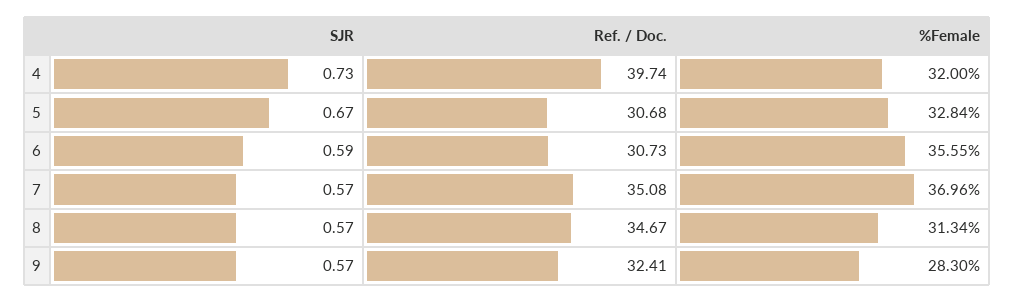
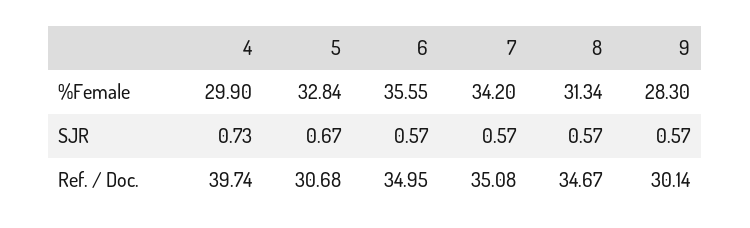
  {
    "SJR": {
      "4": 0.73,
      "5": 0.67,
-     "6": 0.59,
+     "6": 0.57,
      "7": 0.57,
      "8": 0.57,
      "9": 0.57
    },
    "Ref. / Doc.": {
      "4": 39.74,
      "5": 30.68,
-     "6": 30.73,
+     "6": 34.95,
      "7": 35.08,
      "8": 34.67,
-     "9": 32.41
+     "9": 30.14
    },
    "%Female": {
-     "4": 32,
+     "4": 29.9,
      "5": 32.84,
      "6": 35.55,
-     "7": 36.96,
+     "7": 34.2,
      "8": 31.34,
      "9": 28.3
    }
  }

